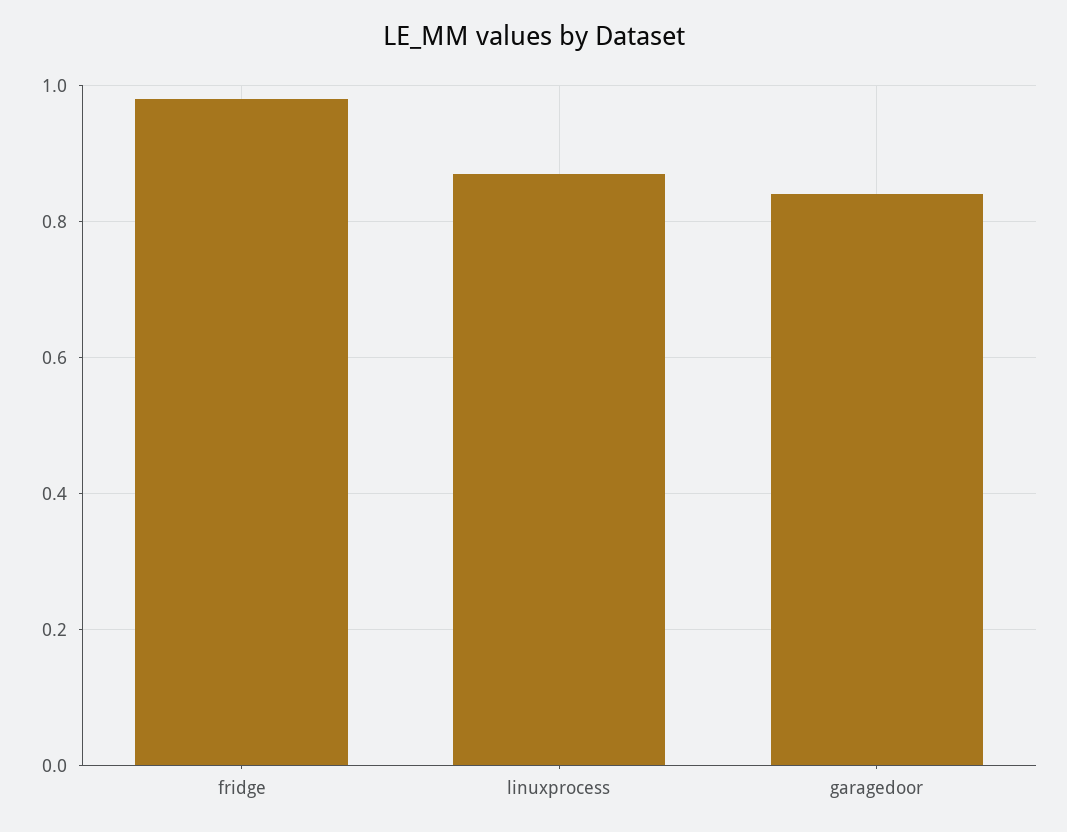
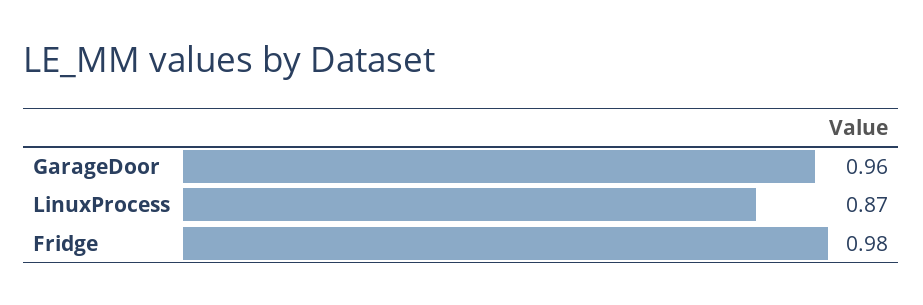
  {
    "fridge": 0.98,
    "linuxprocess": 0.87,
-   "garagedoor": 0.85
+   "garagedoor": 0.96
  }

